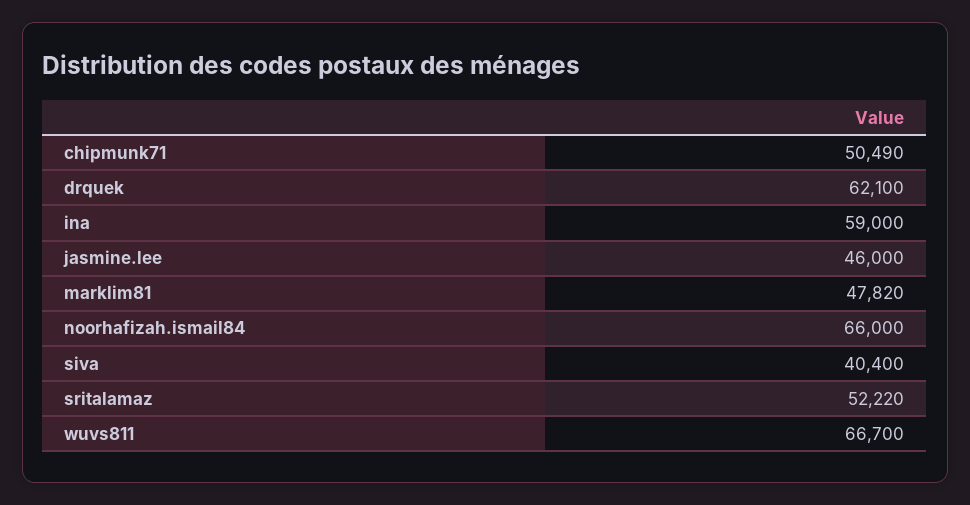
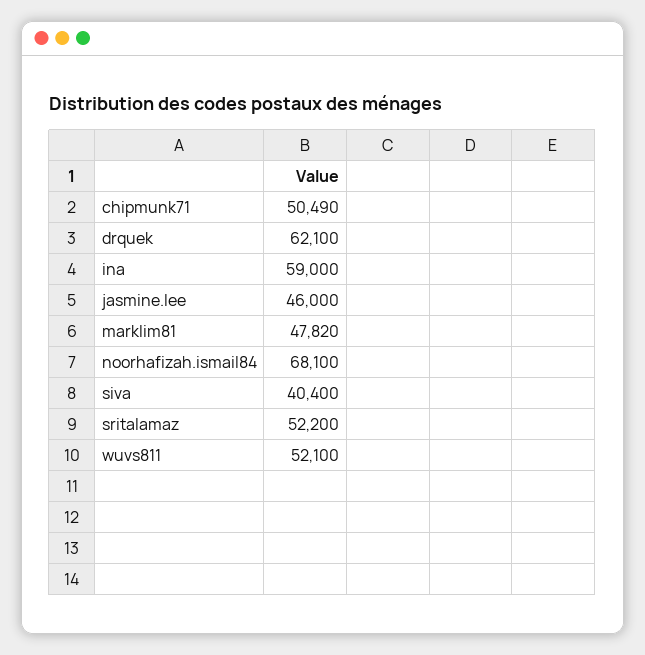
  {
    "chipmunk71": 50490,
    "drquek": 62100,
    "ina": 59000,
    "jasmine.lee": 46000,
    "marklim81": 47820,
-   "noorhafizah.ismail84": 66000,
+   "noorhafizah.ismail84": 68100,
    "siva": 40400,
-   "sritalamaz": 52220,
+   "sritalamaz": 52200,
-   "wuvs811": 66700
+   "wuvs811": 52100
  }

